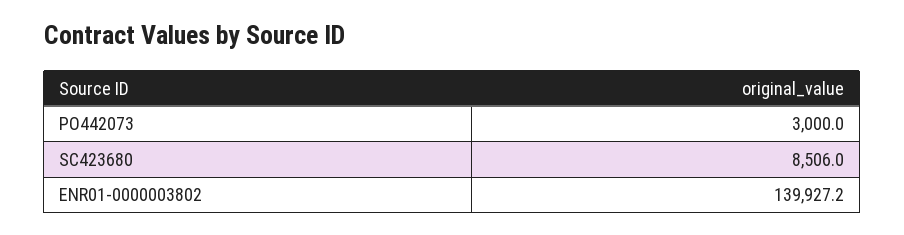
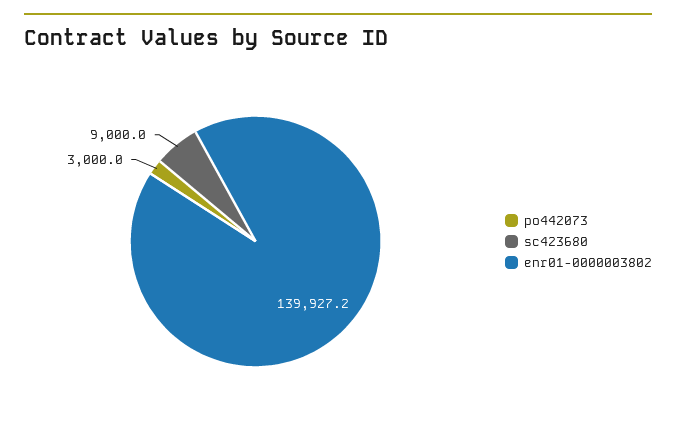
  {
    "PO442073": 3000,
-   "SC423680": 8506,
+   "SC423680": 9000,
    "ENR01-0000003802": 139927.2
  }

